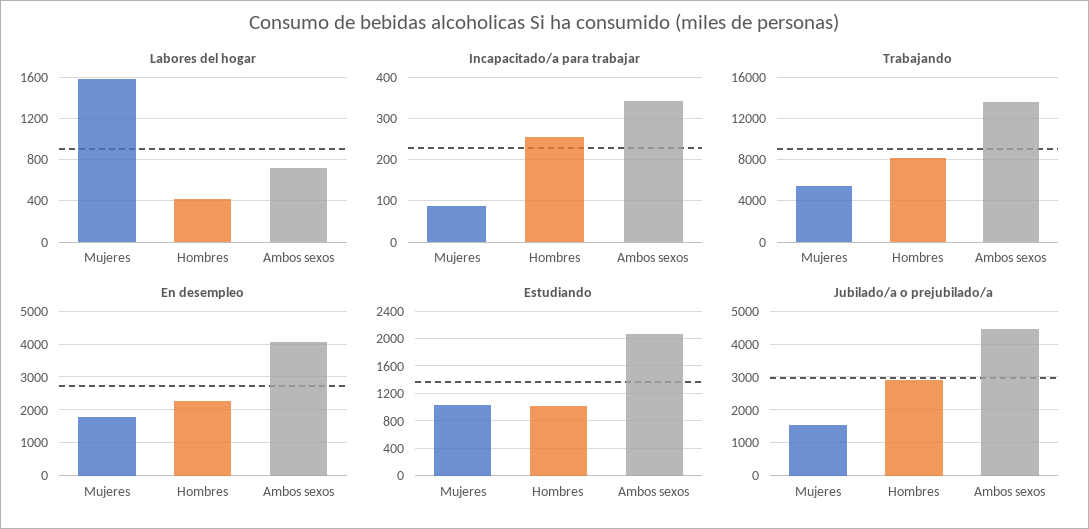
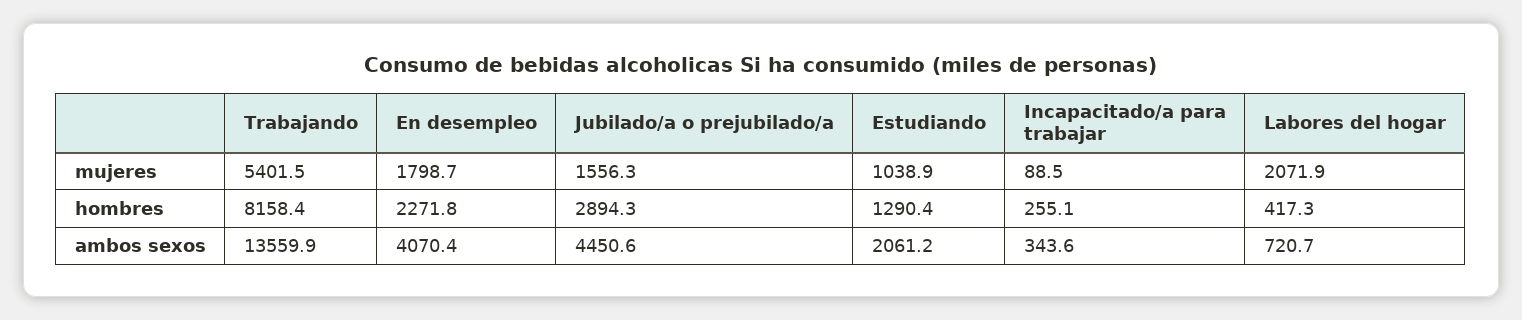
  {
    "Labores del hogar": {
-     "Mujeres": 1600,
+     "Mujeres": 2071.9,
      "Hombres": 417.3,
      "Ambos sexos": 720.7
    },
    "Incapacitado/a para trabajar": {
      "Mujeres": 88.5,
      "Hombres": 255.1,
      "Ambos sexos": 343.6
    },
    "Trabajando": {
      "Mujeres": 5401.5,
      "Hombres": 8158.4,
      "Ambos sexos": 13559.9
    },
    "En desempleo": {
      "Mujeres": 1798.7,
      "Hombres": 2271.8,
      "Ambos sexos": 4070.4
    },
    "Estudiando": {
      "Mujeres": 1038.9,
-     "Hombres": 1000,
+     "Hombres": 1290.4,
      "Ambos sexos": 2061.2
    },
    "Jubilado/a o prejubilado/a": {
      "Mujeres": 1556.3,
      "Hombres": 2894.3,
      "Ambos sexos": 4450.6
    }
  }

